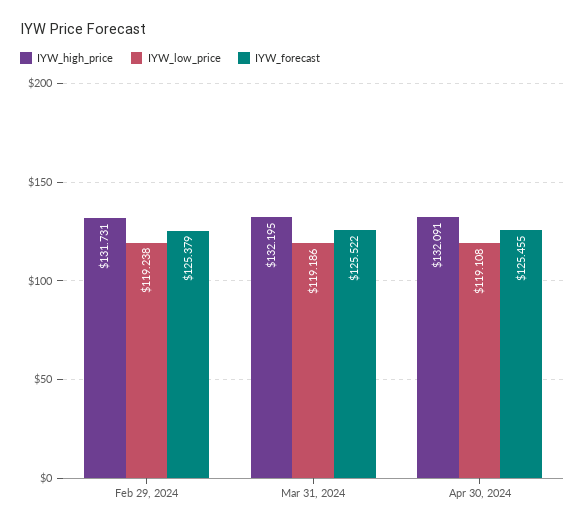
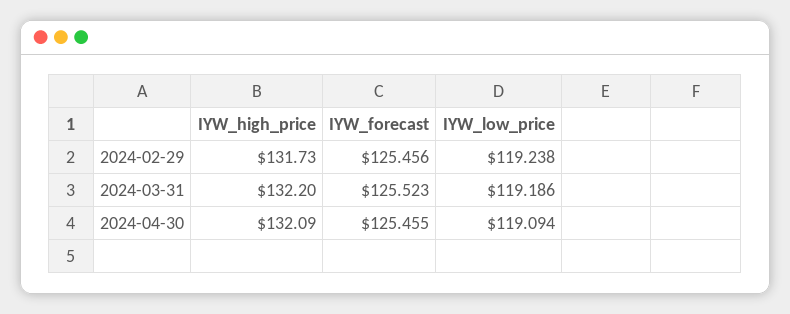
  {
    "IYW_high_price": {
      "Feb 29, 2024": 131.731,
      "Mar 31, 2024": 132.195,
      "Apr 30, 2024": 132.091
    },
    "IYW_low_price": {
      "Feb 29, 2024": 119.238,
      "Mar 31, 2024": 119.186,
-     "Apr 30, 2024": 119.108
+     "Apr 30, 2024": 119.094
    },
    "IYW_forecast": {
-     "Feb 29, 2024": 125.379,
+     "Feb 29, 2024": 125.456,
-     "Mar 31, 2024": 125.522,
+     "Mar 31, 2024": 125.523,
      "Apr 30, 2024": 125.455
    }
  }

